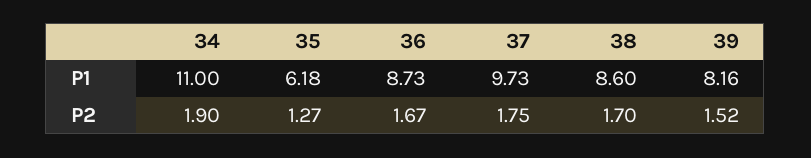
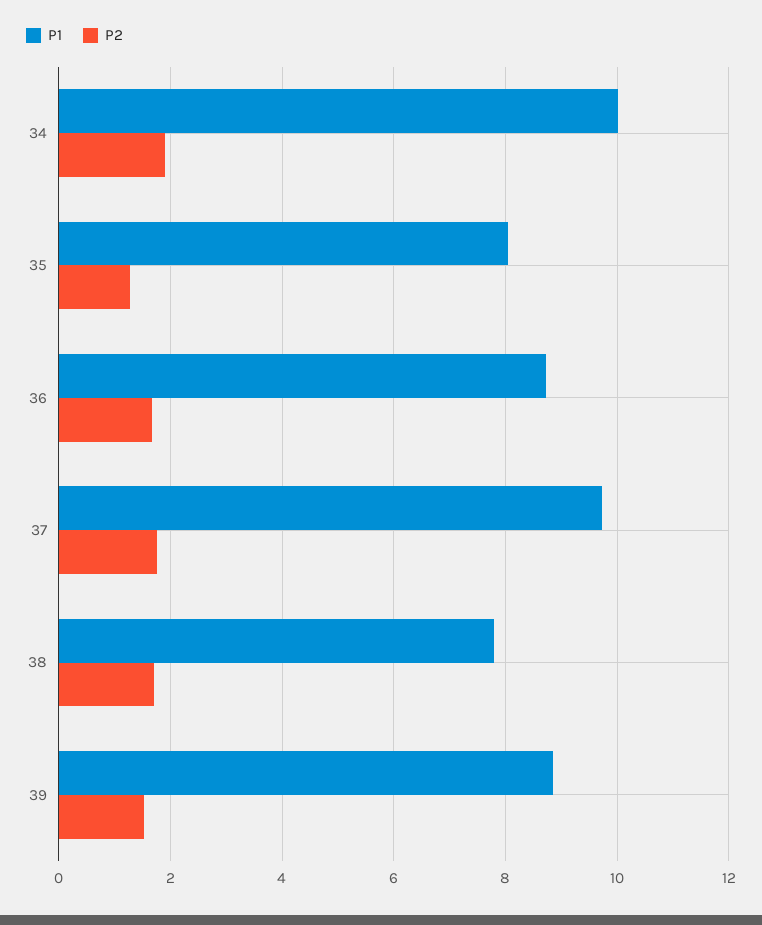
  {
    "P1": {
-     "34": 11,
+     "34": 10,
-     "35": 6.18,
+     "35": 8,
      "36": 8.73,
      "37": 9.73,
-     "38": 8.6,
+     "38": 7.8,
-     "39": 8.16
+     "39": 8.8
    },
    "P2": {
      "34": 1.9,
      "35": 1.27,
      "36": 1.67,
      "37": 1.75,
      "38": 1.7,
      "39": 1.52
    }
  }

